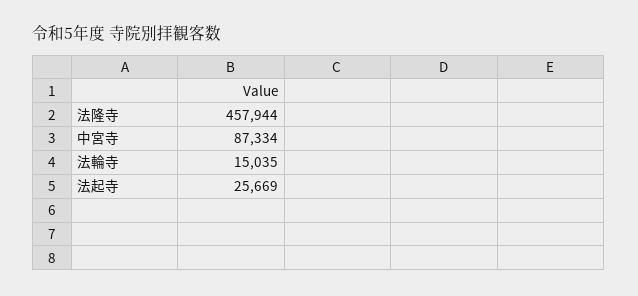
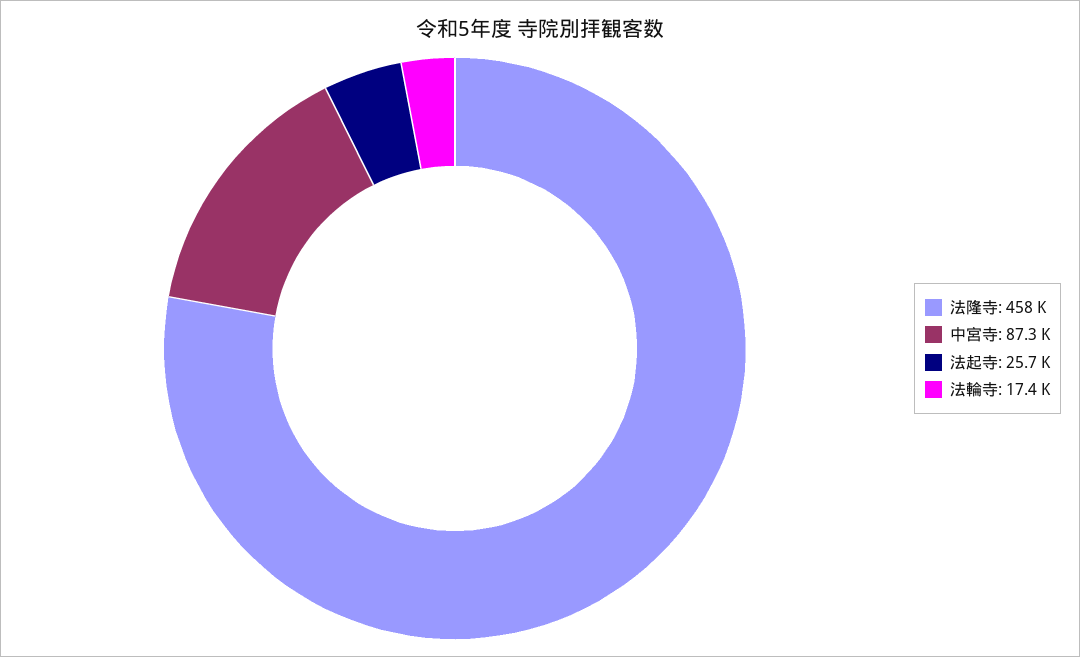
  {
    "法隆寺": 457944,
    "中宮寺": 87334,
-   "法輪寺": 15035,
+   "法輪寺": 17400,
    "法起寺": 25669
  }

